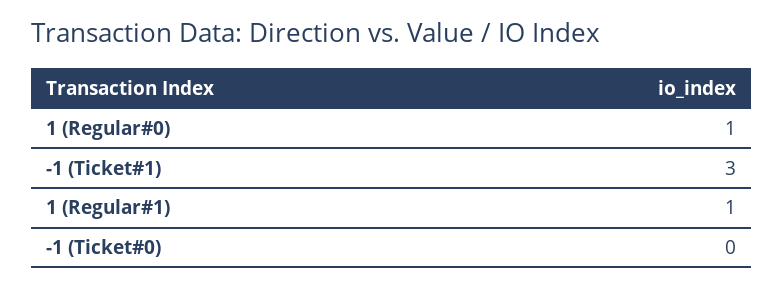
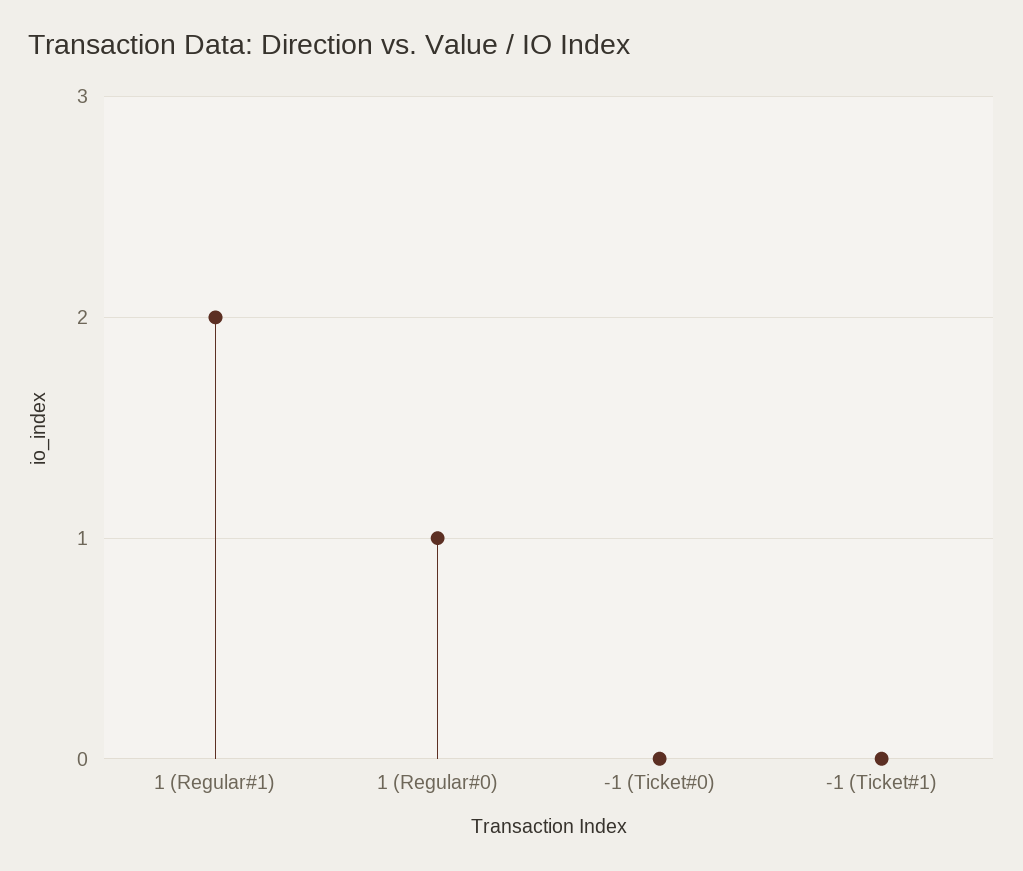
  {
    "1 (Regular#0)": 1,
-   "-1 (Ticket#1)": 3,
+   "-1 (Ticket#1)": 0,
-   "1 (Regular#1)": 1,
+   "1 (Regular#1)": 2,
    "-1 (Ticket#0)": 0
  }

